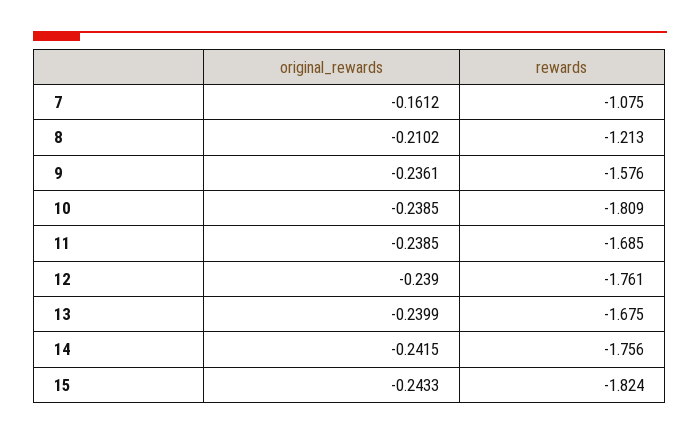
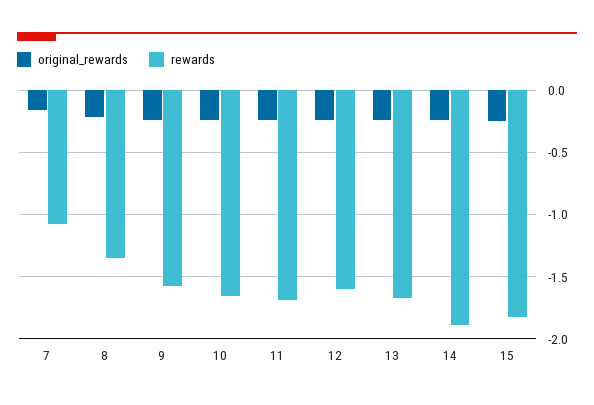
  {
    "original_rewards": {
      "7": -0.1612,
      "8": -0.2102,
      "9": -0.2361,
      "10": -0.2385,
      "11": -0.2385,
      "12": -0.239,
      "13": -0.2399,
      "14": -0.2415,
      "15": -0.2433
    },
    "rewards": {
      "7": -1.075,
-     "8": -1.213,
+     "8": -1.35,
      "9": -1.576,
-     "10": -1.809,
+     "10": -1.65,
      "11": -1.685,
-     "12": -1.761,
+     "12": -1.6,
      "13": -1.675,
-     "14": -1.756,
+     "14": -1.9,
      "15": -1.824
    }
  }

